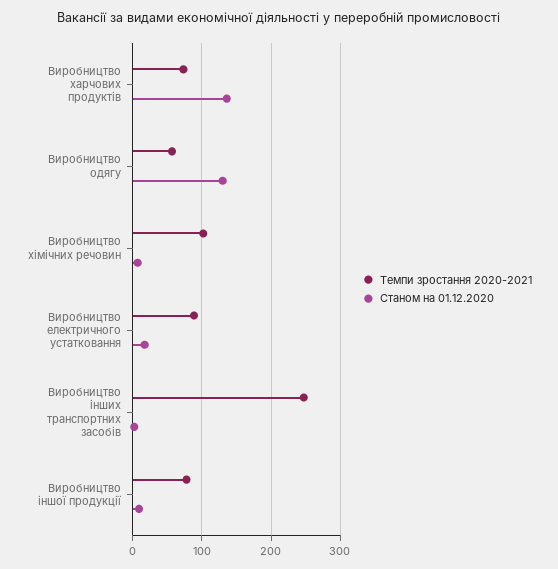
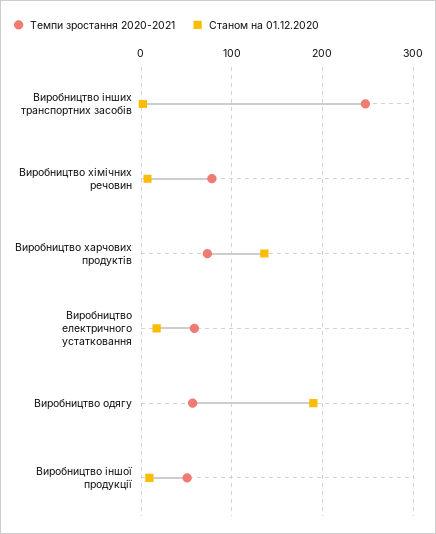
  {
    "Темпи зростання 2020-2021": {
      "Виробництво харчових продуктів": 70,
      "Виробництво одягу": 60,
-     "Виробництво хімічних речовин": 100,
+     "Виробництво хімічних речовин": 80,
-     "Виробництво електричного устатковання": 90,
+     "Виробництво електричного устатковання": 60,
      "Виробництво інших транспортних засобів": 250,
-     "Виробництво іншої продукції": 80
+     "Виробництво іншої продукції": 50
    },
    "Станом на 01.12.2020": {
      "Виробництво харчових продуктів": 140,
-     "Виробництво одягу": 130,
+     "Виробництво одягу": 190,
      "Виробництво хімічних речовин": 10,
      "Виробництво електричного устатковання": 20,
      "Виробництво інших транспортних засобів": 0,
      "Виробництво іншої продукції": 10
    }
  }

